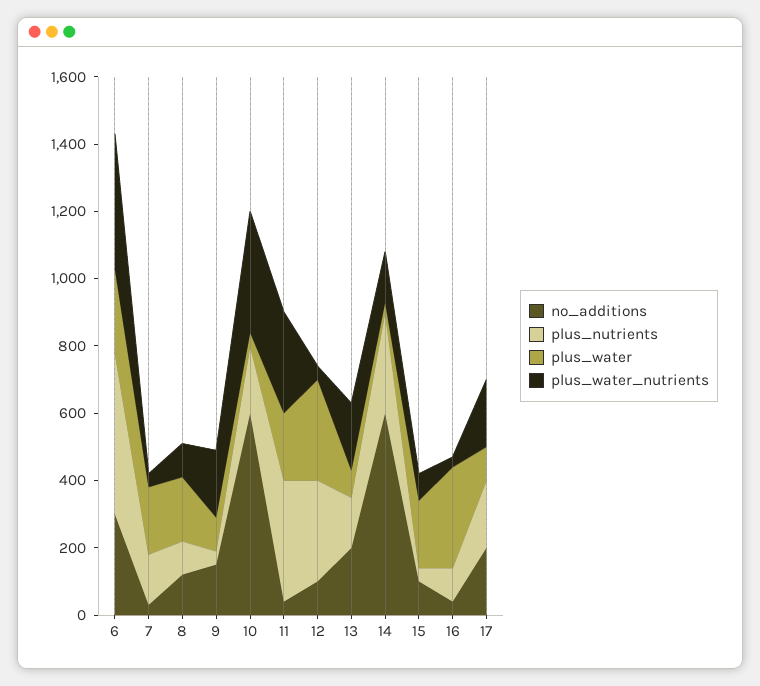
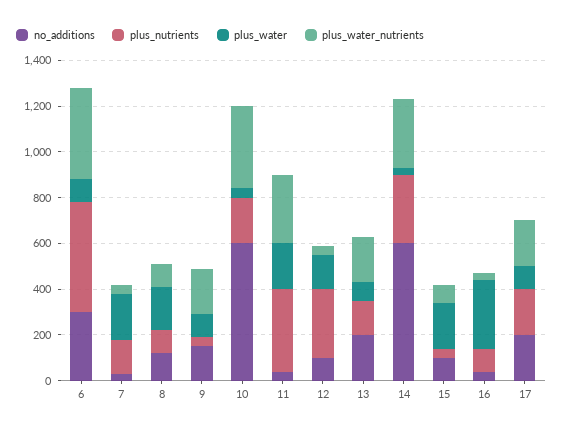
  {
    "no_additions": {
      "6": 300,
      "7": 50,
      "8": 100,
      "9": 150,
      "10": 600,
      "11": 50,
      "12": 100,
      "13": 200,
      "14": 600,
      "15": 100,
      "16": 50,
      "17": 200
    },
    "plus_nutrients": {
      "6": 500,
      "7": 150,
      "8": 100,
      "9": 50,
      "10": 200,
      "11": 350,
      "12": 300,
      "13": 150,
      "14": 300,
      "15": 50,
      "16": 100,
      "17": 200
    },
    "plus_water": {
-     "6": 250,
+     "6": 100,
      "7": 200,
      "8": 200,
      "9": 100,
      "10": 50,
      "11": 200,
-     "12": 300,
+     "12": 150,
      "13": 100,
      "14": 50,
      "15": 200,
      "16": 300,
      "17": 100
    },
    "plus_water_nutrients": {
      "6": 400,
      "7": 50,
      "8": 100,
      "9": 200,
      "10": 350,
      "11": 300,
      "12": 50,
      "13": 200,
-     "14": 150,
+     "14": 300,
      "15": 100,
      "16": 50,
      "17": 200
    }
  }

